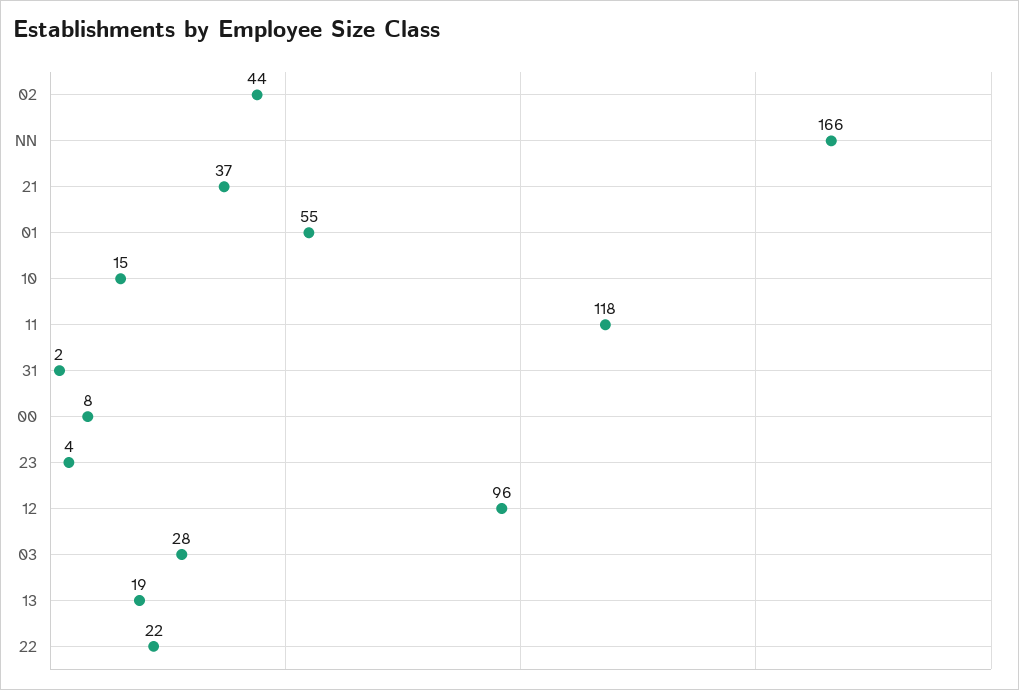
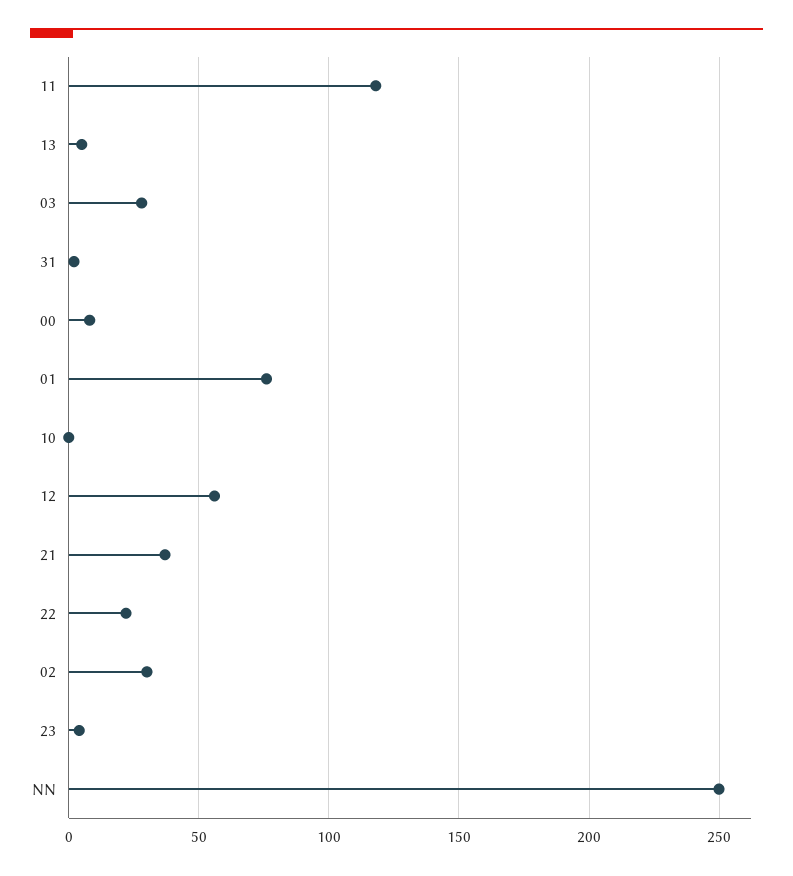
  {
-   "02": 44,
+   "02": 30,
-   "NN": 166,
+   "NN": 250,
    "21": 37,
-   "01": 55,
+   "01": 75,
-   "10": 15,
+   "10": 0,
    "11": 118,
    "31": 2,
    "00": 8,
    "23": 4,
-   "12": 96,
+   "12": 55,
    "03": 28,
-   "13": 19,
+   "13": 5,
    "22": 22
  }

